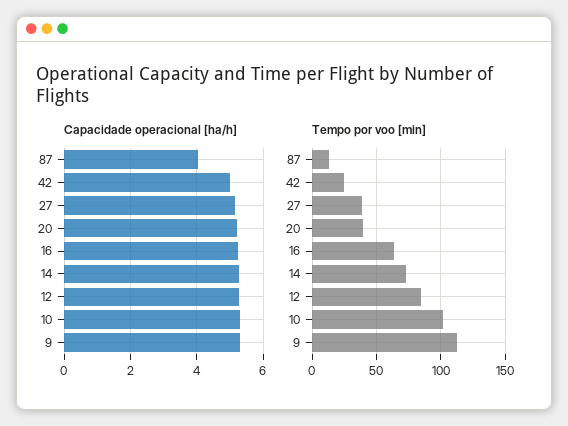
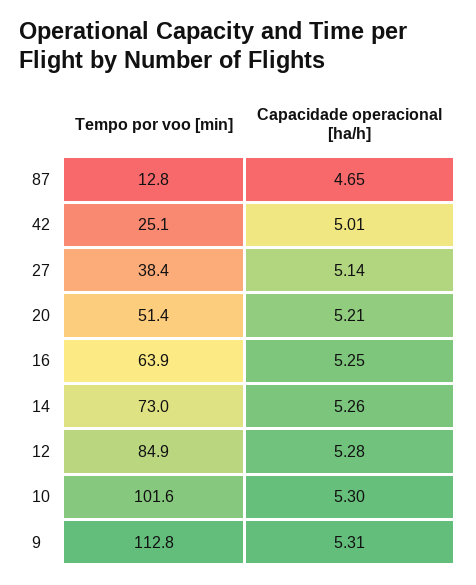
  {
    "Capacidade operacional [ha/h]": {
-     "87": 4,
+     "87": 4.65,
      "42": 5.01,
      "27": 5.14,
      "20": 5.21,
      "16": 5.25,
      "14": 5.26,
      "12": 5.28,
      "10": 5.3,
      "9": 5.31
    },
    "Tempo por voo [min]": {
      "87": 12.8,
      "42": 25.1,
      "27": 38.4,
-     "20": 40,
+     "20": 51.4,
      "16": 63.9,
      "14": 73,
      "12": 84.9,
      "10": 101.6,
      "9": 112.8
    }
  }

